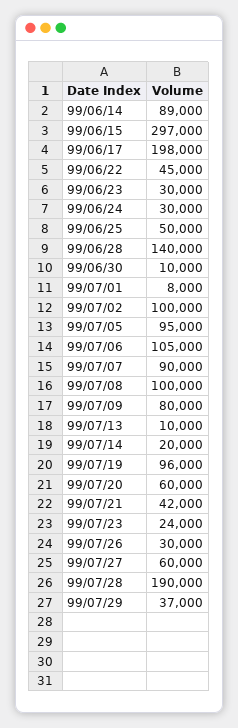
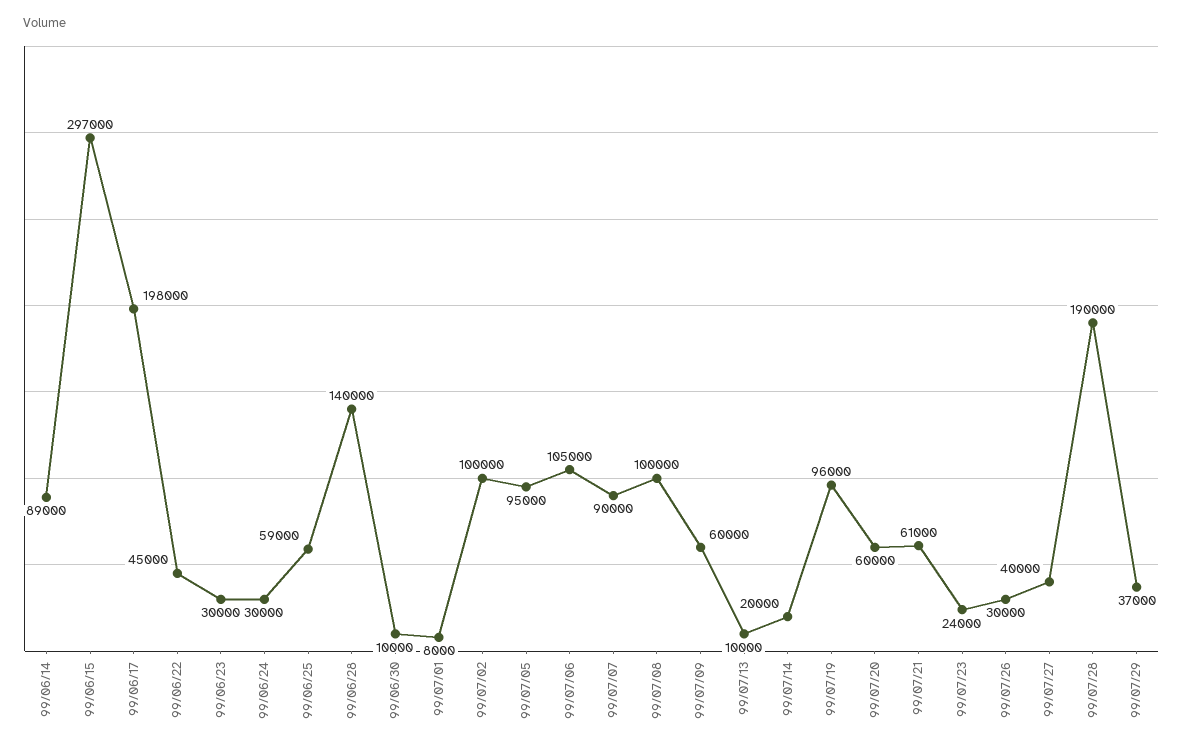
  {
    "99/06/14": 89000,
    "99/06/15": 297000,
    "99/06/17": 198000,
    "99/06/22": 45000,
    "99/06/23": 30000,
    "99/06/24": 30000,
-   "99/06/25": 50000,
+   "99/06/25": 59000,
    "99/06/28": 140000,
    "99/06/30": 10000,
    "99/07/01": 8000,
    "99/07/02": 100000,
    "99/07/05": 95000,
    "99/07/06": 105000,
    "99/07/07": 90000,
    "99/07/08": 100000,
-   "99/07/09": 80000,
+   "99/07/09": 60000,
    "99/07/13": 10000,
    "99/07/14": 20000,
    "99/07/19": 96000,
    "99/07/20": 60000,
-   "99/07/21": 42000,
+   "99/07/21": 61000,
    "99/07/23": 24000,
    "99/07/26": 30000,
-   "99/07/27": 60000,
+   "99/07/27": 40000,
    "99/07/28": 190000,
    "99/07/29": 37000
  }

